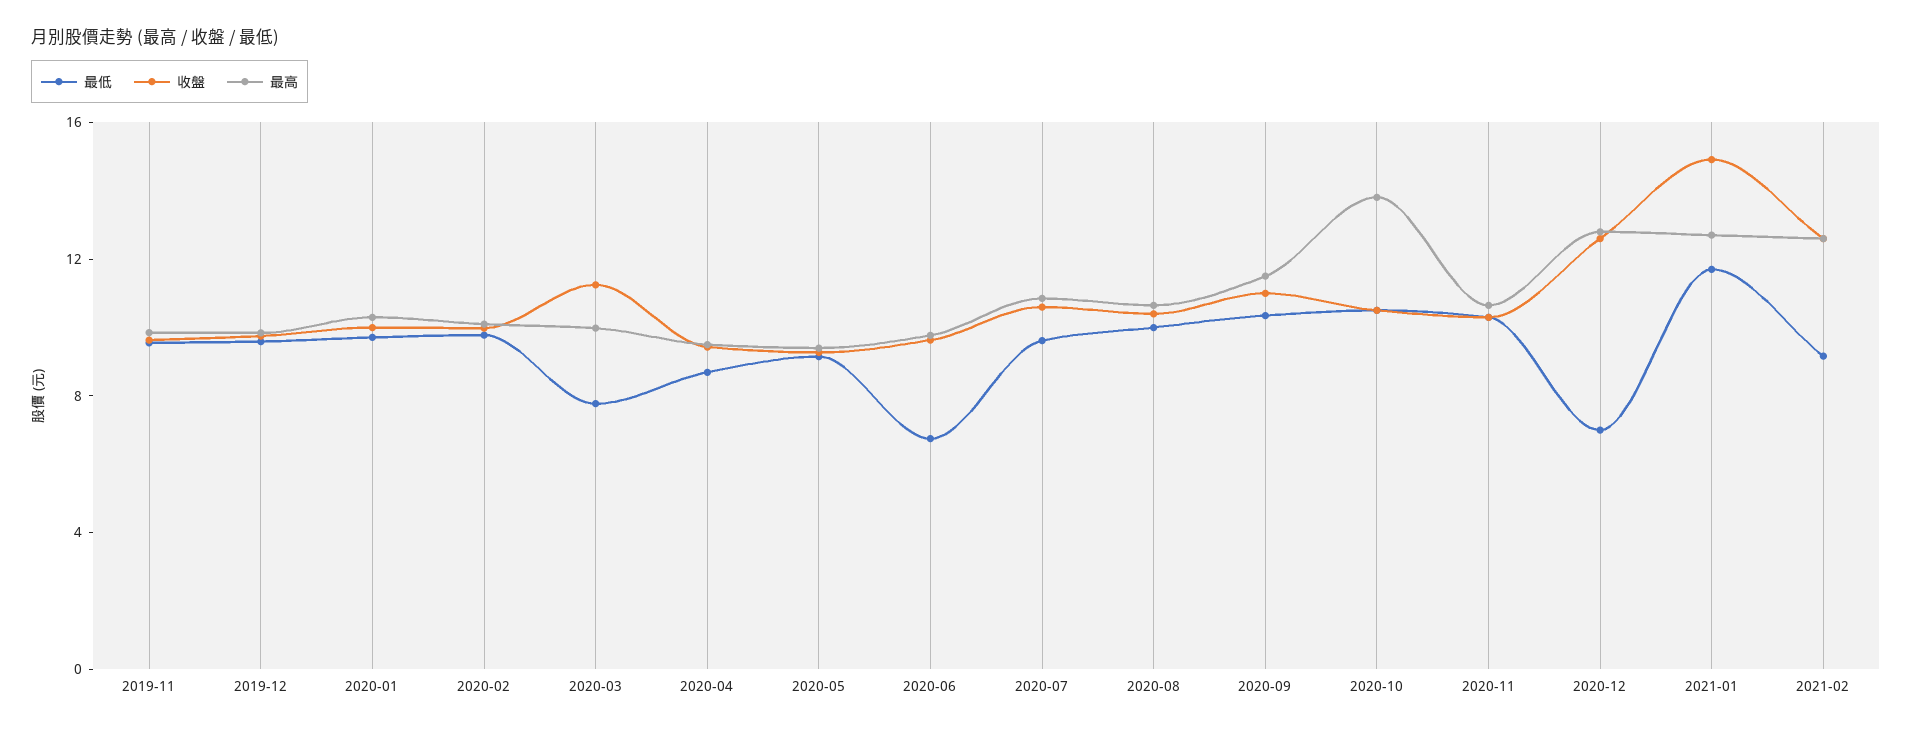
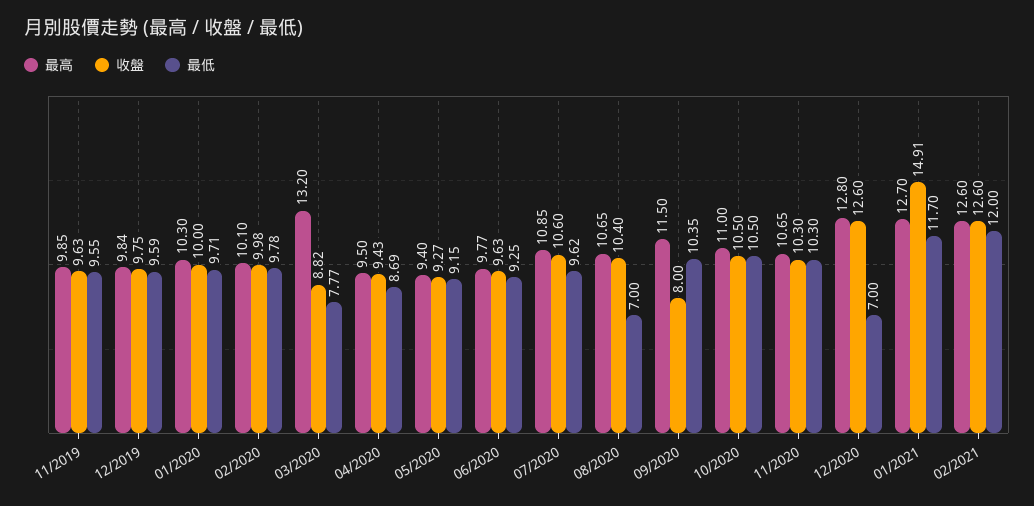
  {
    "最低": {
      "2019-11": 9.55,
      "2019-12": 9.59,
      "2020-01": 9.71,
      "2020-02": 9.78,
      "2020-03": 7.77,
      "2020-04": 8.69,
      "2020-05": 9.15,
-     "2020-06": 7,
+     "2020-06": 9.25,
      "2020-07": 9.62,
-     "2020-08": 10,
+     "2020-08": 7,
      "2020-09": 10.35,
      "2020-10": 10.5,
      "2020-11": 10.3,
      "2020-12": 7,
      "2021-01": 11.7,
-     "2021-02": 9
+     "2021-02": 12
    },
    "收盤": {
      "2019-11": 9.63,
      "2019-12": 9.75,
      "2020-01": 10,
      "2020-02": 9.98,
-     "2020-03": 11,
+     "2020-03": 8.82,
      "2020-04": 9.43,
      "2020-05": 9.27,
      "2020-06": 9.63,
      "2020-07": 10.6,
      "2020-08": 10.4,
-     "2020-09": 11,
+     "2020-09": 8,
      "2020-10": 10.5,
      "2020-11": 10.3,
      "2020-12": 12.6,
      "2021-01": 14.91,
      "2021-02": 12.6
    },
    "最高": {
      "2019-11": 9.85,
      "2019-12": 9.84,
      "2020-01": 10.3,
      "2020-02": 10.1,
-     "2020-03": 10,
+     "2020-03": 13.2,
      "2020-04": 9.5,
      "2020-05": 9.4,
      "2020-06": 9.77,
      "2020-07": 10.85,
      "2020-08": 10.65,
      "2020-09": 11.5,
-     "2020-10": 14,
+     "2020-10": 11,
      "2020-11": 10.65,
      "2020-12": 12.8,
      "2021-01": 12.7,
      "2021-02": 12.6
    }
  }

